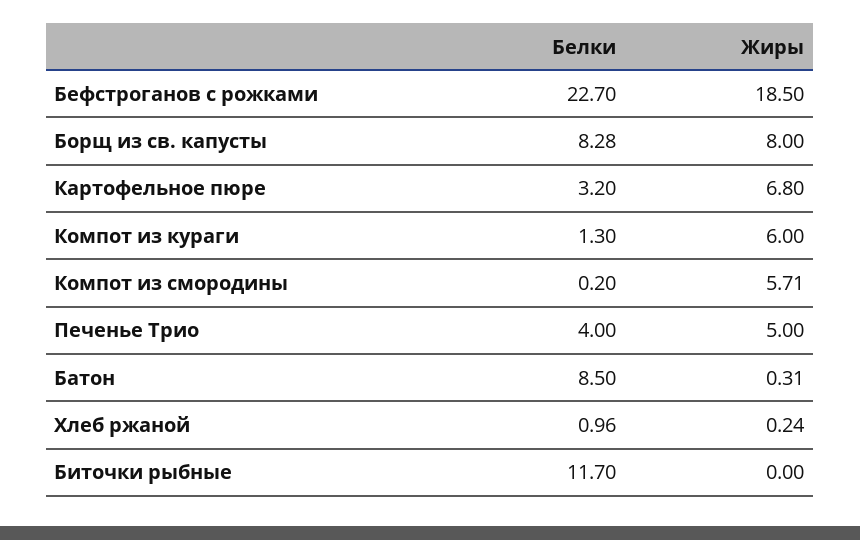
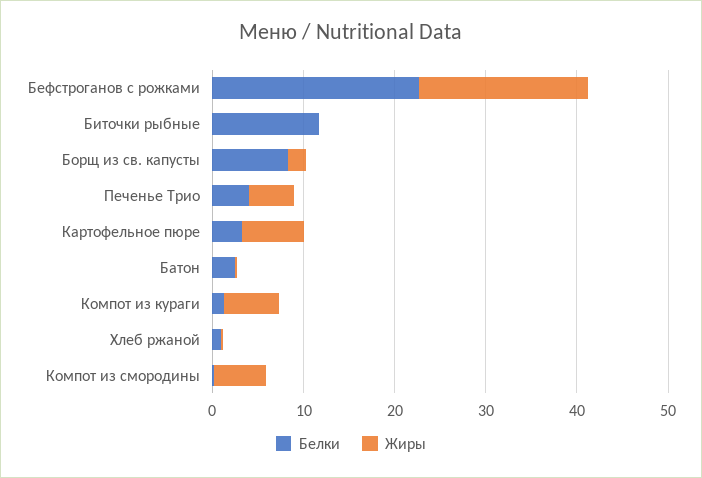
  {
    "Белки": {
      "Бефстроганов с рожками": 22.7,
      "Борщ из св. капусты": 8.28,
      "Картофельное пюре": 3.2,
      "Компот из кураги": 1.3,
      "Компот из смородины": 0.2,
      "Печенье Трио": 4,
-     "Батон": 8.5,
+     "Батон": 2,
      "Хлеб ржаной": 0.96,
      "Биточки рыбные": 11.7
    },
    "Жиры": {
      "Бефстроганов с рожками": 18.5,
-     "Борщ из св. капусты": 8,
+     "Борщ из св. капусты": 2,
      "Картофельное пюре": 6.8,
      "Компот из кураги": 6,
      "Компот из смородины": 5.71,
      "Печенье Трио": 5,
      "Батон": 0.31,
      "Хлеб ржаной": 0.24,
      "Биточки рыбные": 0
    }
  }

